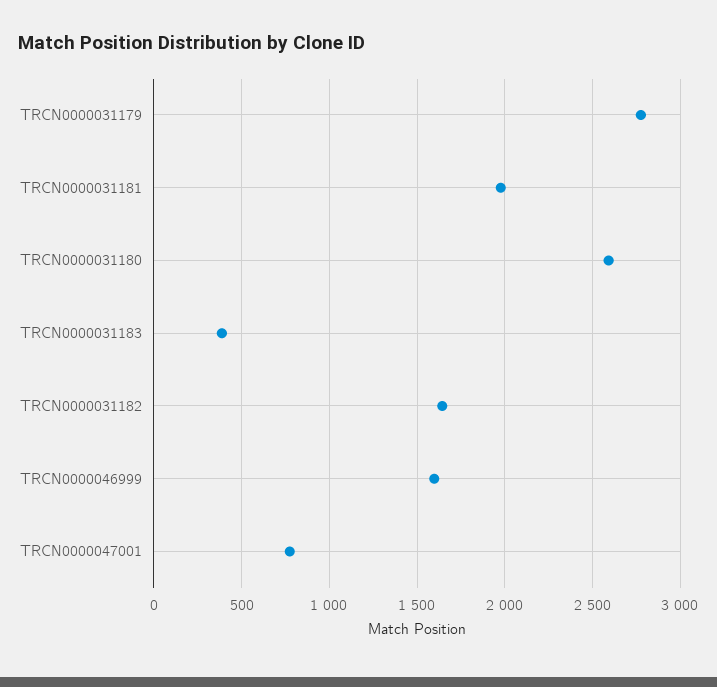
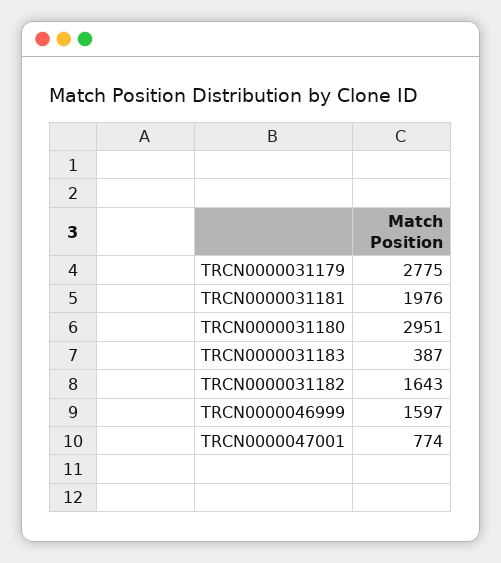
  {
    "TRCN0000031179": 2775,
    "TRCN0000031181": 1976,
-   "TRCN0000031180": 2600,
+   "TRCN0000031180": 2951,
    "TRCN0000031183": 387,
    "TRCN0000031182": 1643,
    "TRCN0000046999": 1597,
    "TRCN0000047001": 774
  }

